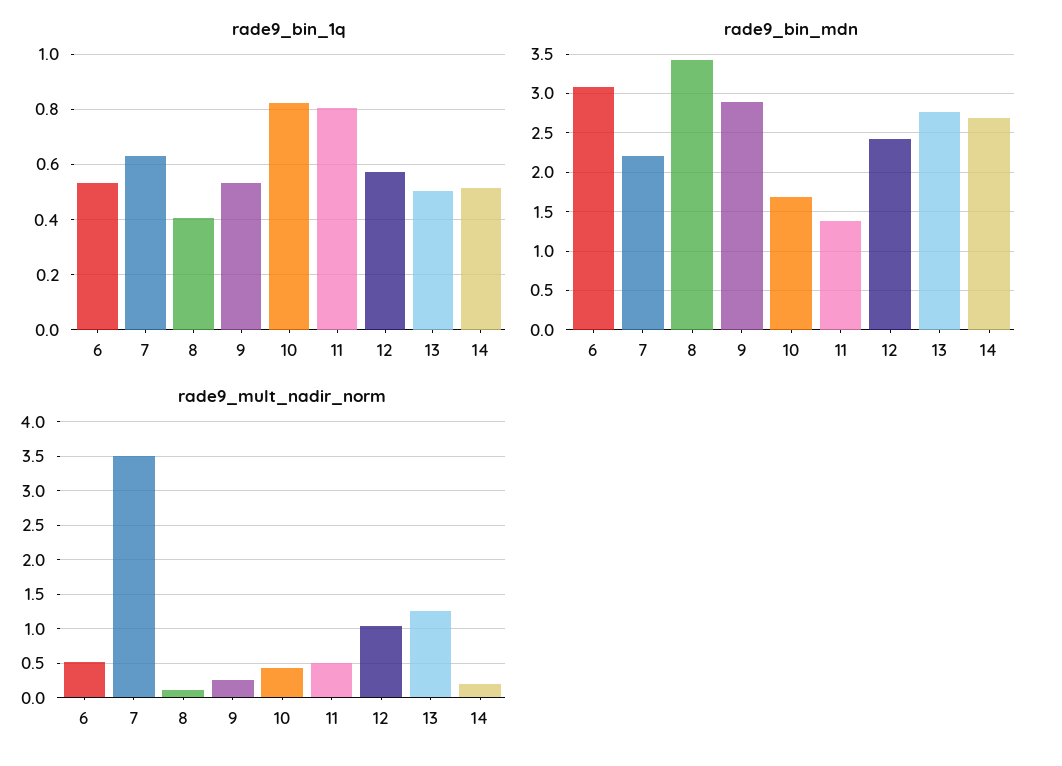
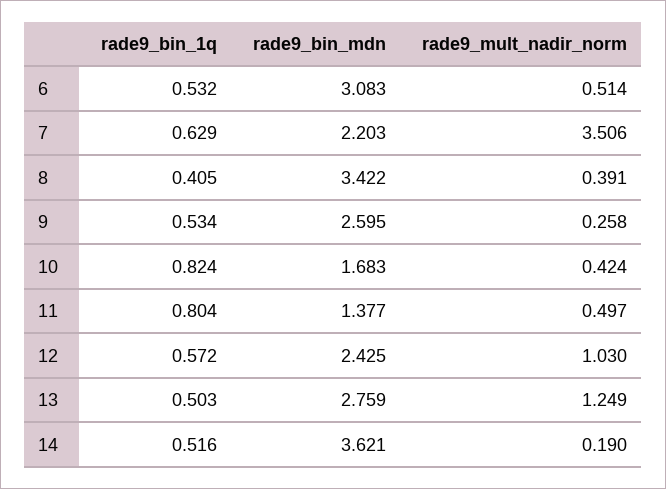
  {
    "rade9_bin_1q": {
      "6": 0.532,
      "7": 0.629,
      "8": 0.405,
      "9": 0.534,
      "10": 0.824,
      "11": 0.804,
      "12": 0.572,
      "13": 0.503,
      "14": 0.516
    },
    "rade9_bin_mdn": {
      "6": 3.083,
      "7": 2.203,
      "8": 3.422,
-     "9": 2.9,
+     "9": 2.595,
      "10": 1.683,
      "11": 1.377,
      "12": 2.425,
      "13": 2.759,
-     "14": 2.7
+     "14": 3.621
    },
    "rade9_mult_nadir_norm": {
      "6": 0.514,
      "7": 3.506,
-     "8": 0.1,
+     "8": 0.391,
      "9": 0.258,
      "10": 0.424,
      "11": 0.497,
      "12": 1.03,
      "13": 1.249,
      "14": 0.19
    }
  }

